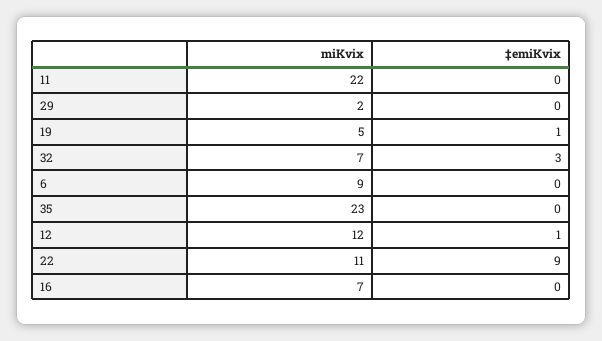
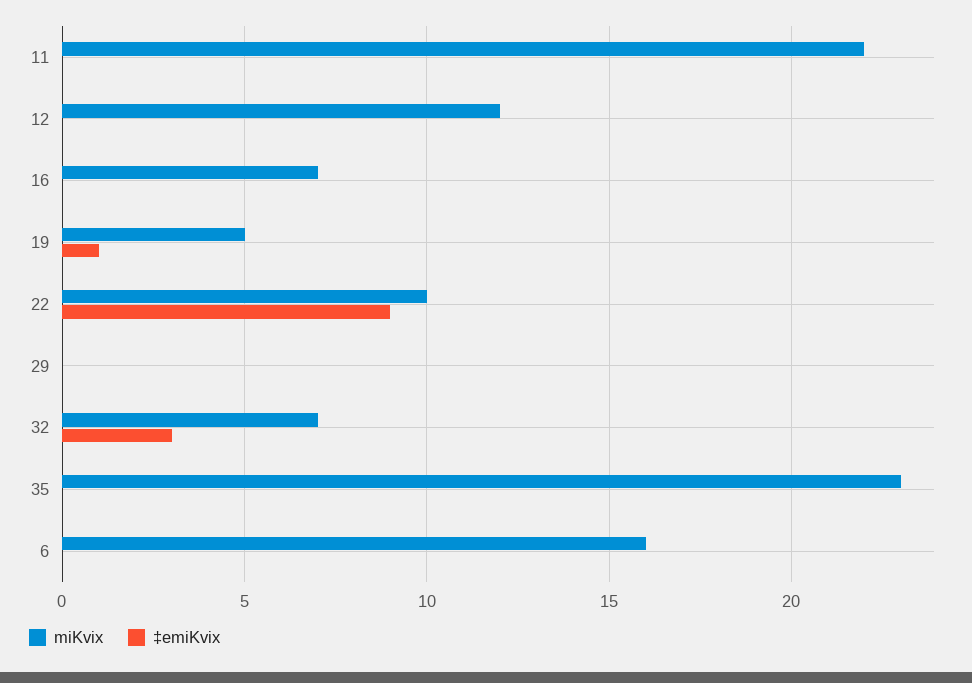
  {
    "miKvix": {
      "11": 22,
-     "29": 2,
+     "29": 0,
      "19": 5,
      "32": 7,
-     "6": 9,
+     "6": 16,
      "35": 23,
      "12": 12,
-     "22": 11,
+     "22": 10,
      "16": 7
    },
    "‡emiKvix": {
      "11": 0,
      "29": 0,
      "19": 1,
      "32": 3,
      "6": 0,
      "35": 0,
-     "12": 1,
+     "12": 0,
      "22": 9,
      "16": 0
    }
  }

